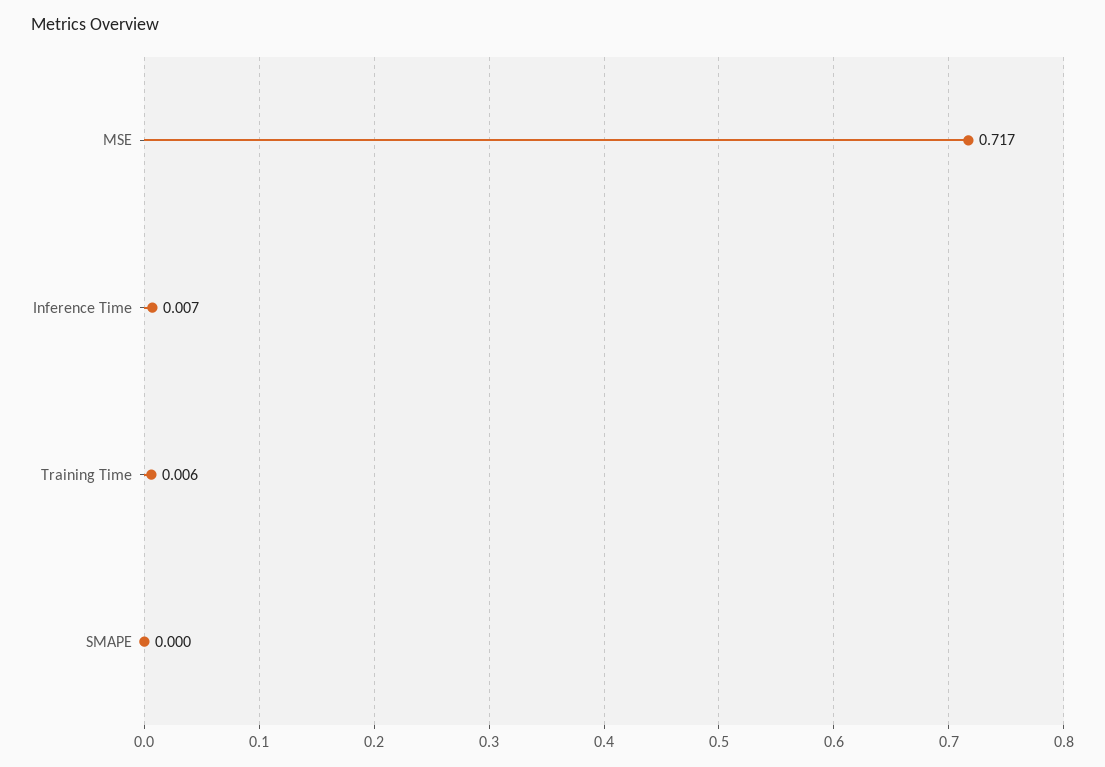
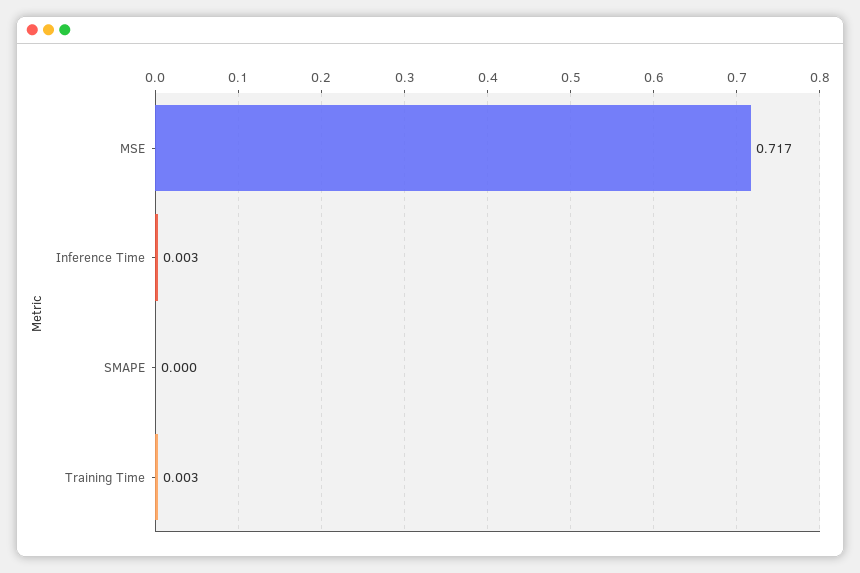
  {
    "MSE": 0.717,
-   "Inference Time": 0.007,
+   "Inference Time": 0.003,
-   "Training Time": 0.006,
+   "Training Time": 0.003,
    "SMAPE": 0
  }

